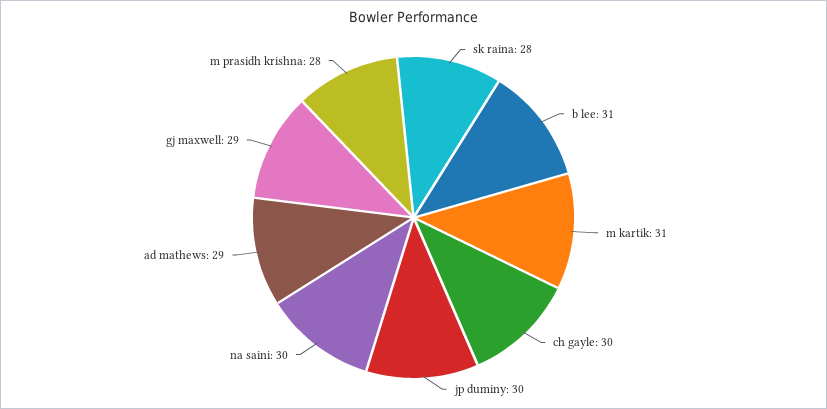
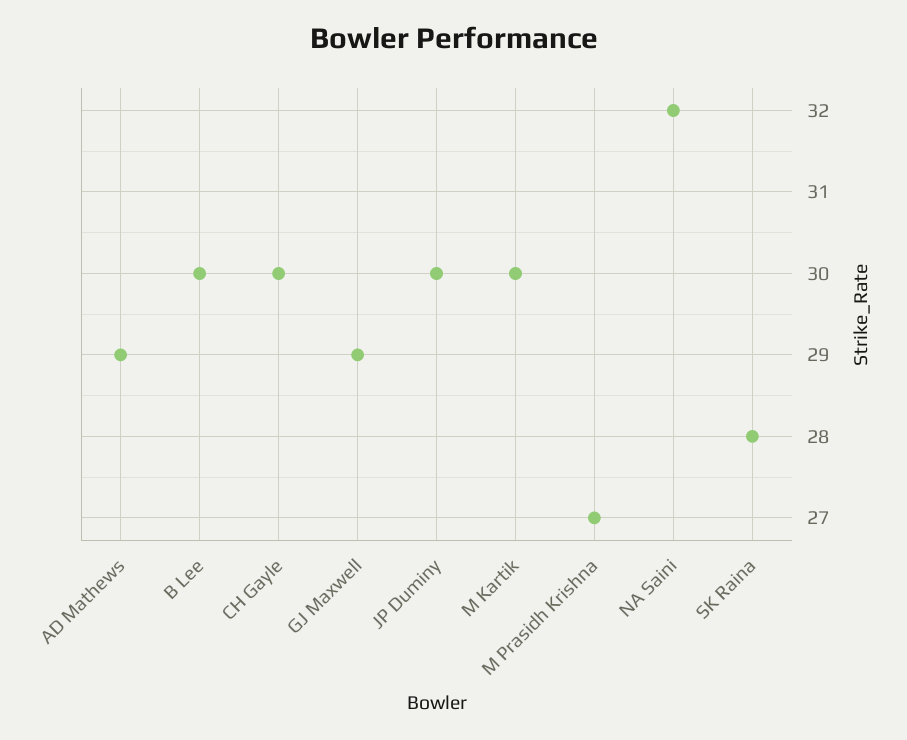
  {
    "sk raina": 28,
-   "b lee": 31,
+   "b lee": 30,
-   "m kartik": 31,
+   "m kartik": 30,
    "ch gayle": 30,
    "jp duminy": 30,
-   "na saini": 30,
+   "na saini": 32,
    "ad mathews": 29,
    "gj maxwell": 29,
-   "m prasidh krishna": 28
+   "m prasidh krishna": 27
  }

